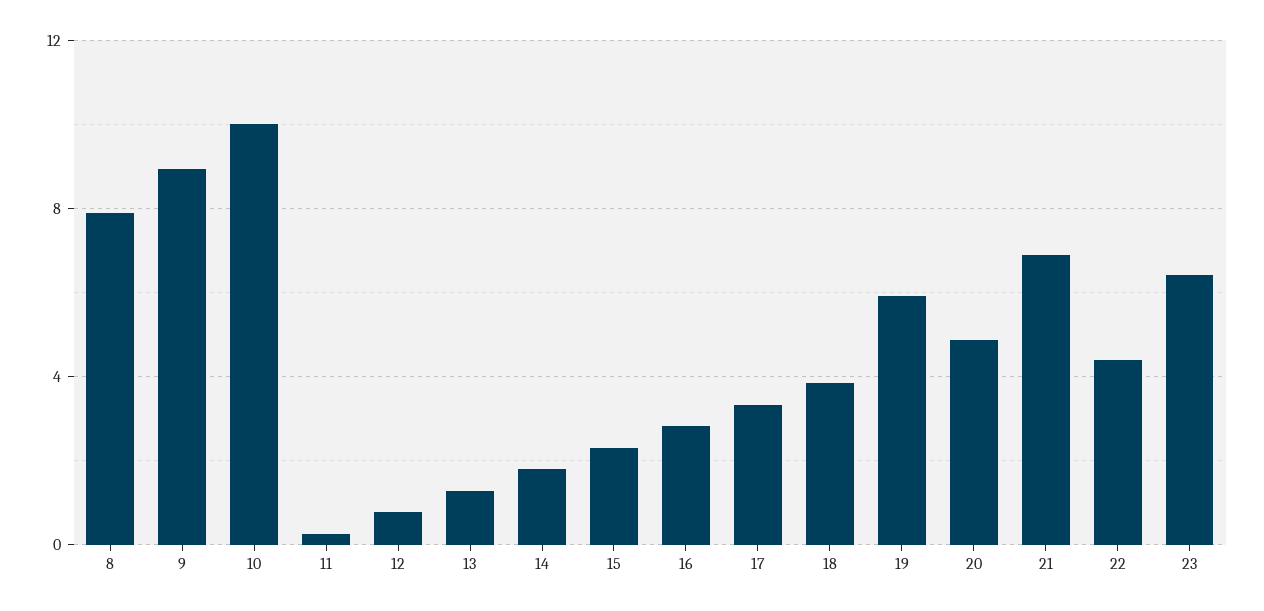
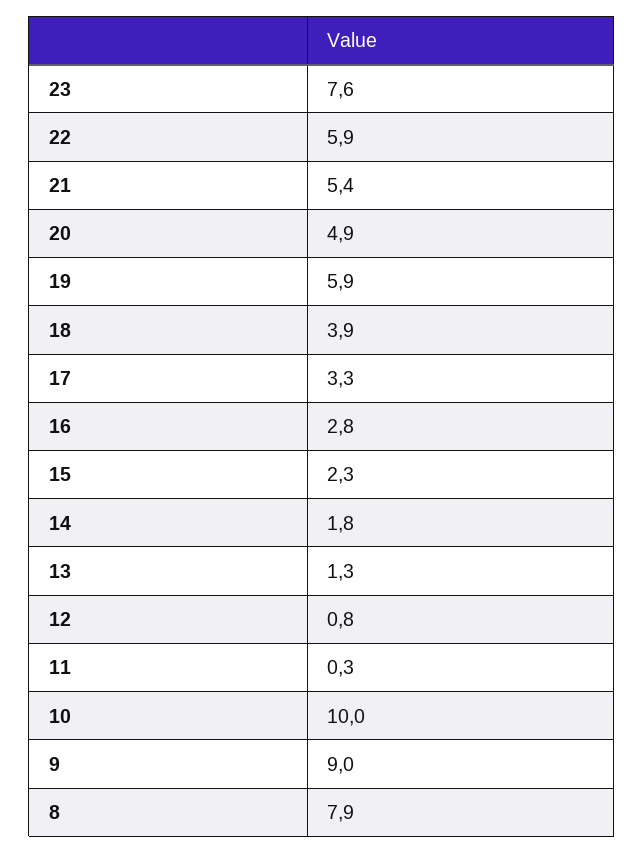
  {
    "8": 7.9,
    "9": 9,
    "10": 10,
    "11": 0.3,
    "12": 0.8,
    "13": 1.3,
    "14": 1.8,
    "15": 2.3,
    "16": 2.8,
    "17": 3.3,
    "18": 3.9,
    "19": 5.9,
    "20": 4.9,
-   "21": 7,
+   "21": 5.4,
-   "22": 4.5,
+   "22": 5.9,
-   "23": 6.5
+   "23": 7.6
  }

